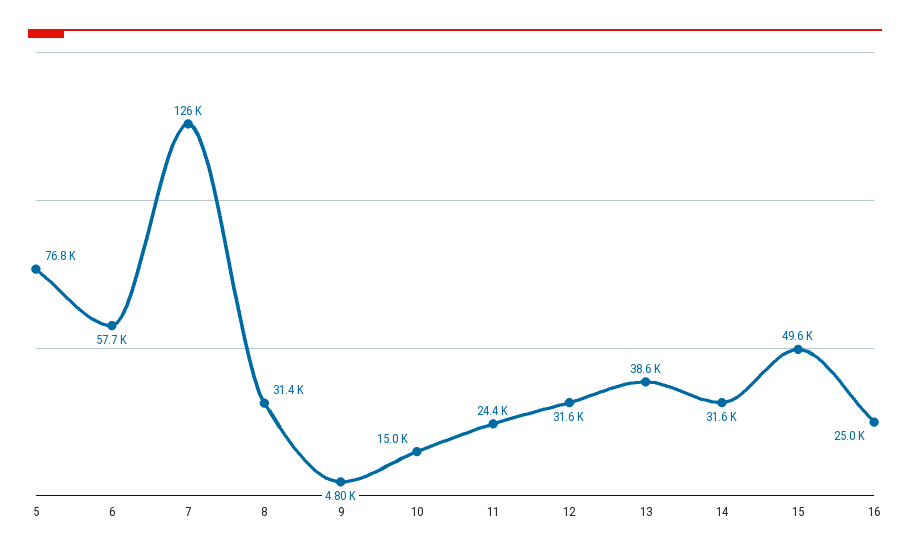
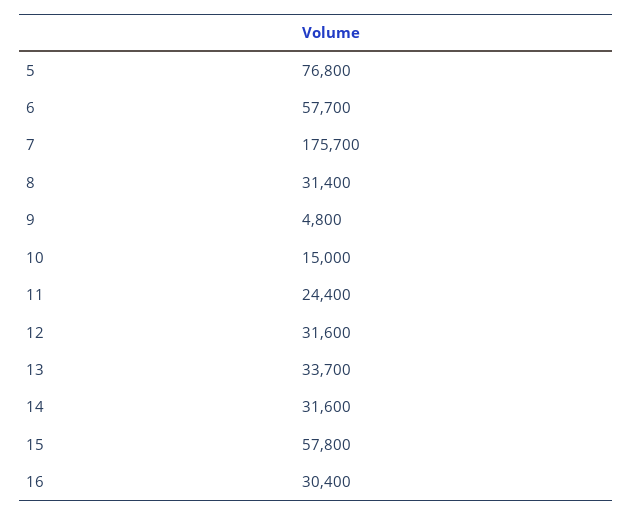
  {
    "5": 76800,
    "6": 57700,
-   "7": 126000,
+   "7": 175700,
    "8": 31400,
    "9": 4800,
    "10": 15000,
    "11": 24400,
    "12": 31600,
-   "13": 38600,
+   "13": 33700,
    "14": 31600,
-   "15": 49600,
+   "15": 57800,
-   "16": 25000
+   "16": 30400
  }

